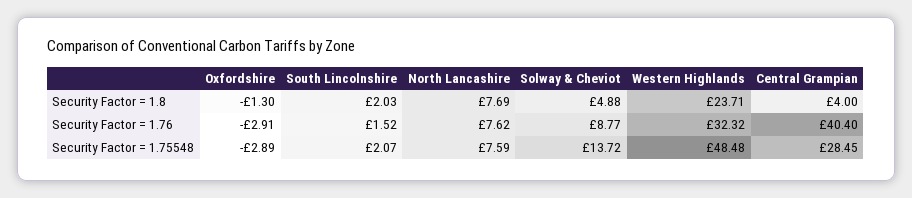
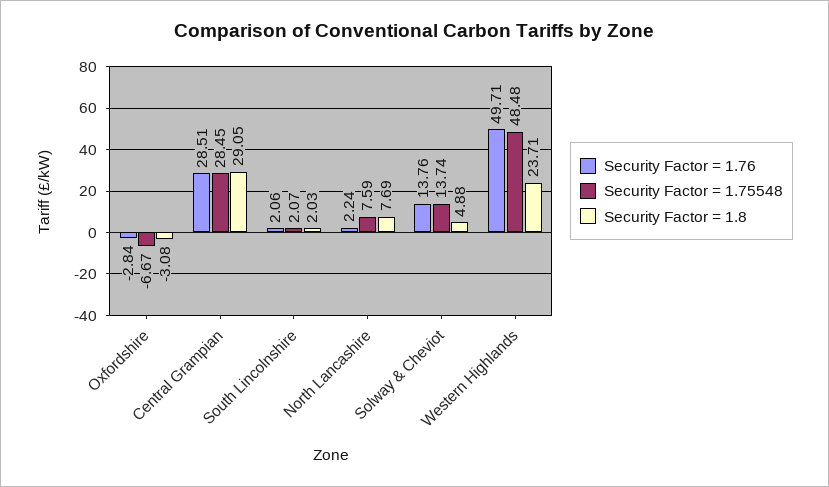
  {
    "Security Factor = 1.8": {
-     "Oxfordshire": -1.3,
+     "Oxfordshire": -3.08,
      "South Lincolnshire": 2.03,
      "North Lancashire": 7.69,
      "Solway & Cheviot": 4.88,
      "Western Highlands": 23.71,
-     "Central Grampian": 4
+     "Central Grampian": 29.05
    },
    "Security Factor = 1.76": {
-     "Oxfordshire": -2.91,
+     "Oxfordshire": -2.84,
-     "South Lincolnshire": 1.52,
+     "South Lincolnshire": 2.06,
-     "North Lancashire": 7.62,
+     "North Lancashire": 2.24,
-     "Solway & Cheviot": 8.77,
+     "Solway & Cheviot": 13.76,
-     "Western Highlands": 32.32,
+     "Western Highlands": 49.71,
-     "Central Grampian": 40.4
+     "Central Grampian": 28.51
    },
    "Security Factor = 1.75548": {
-     "Oxfordshire": -2.89,
+     "Oxfordshire": -6.67,
      "South Lincolnshire": 2.07,
      "North Lancashire": 7.59,
-     "Solway & Cheviot": 13.72,
+     "Solway & Cheviot": 13.74,
      "Western Highlands": 48.48,
      "Central Grampian": 28.45
    }
  }

